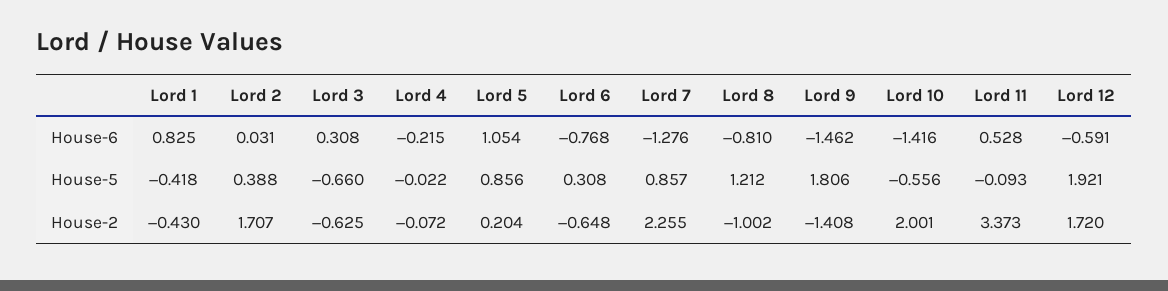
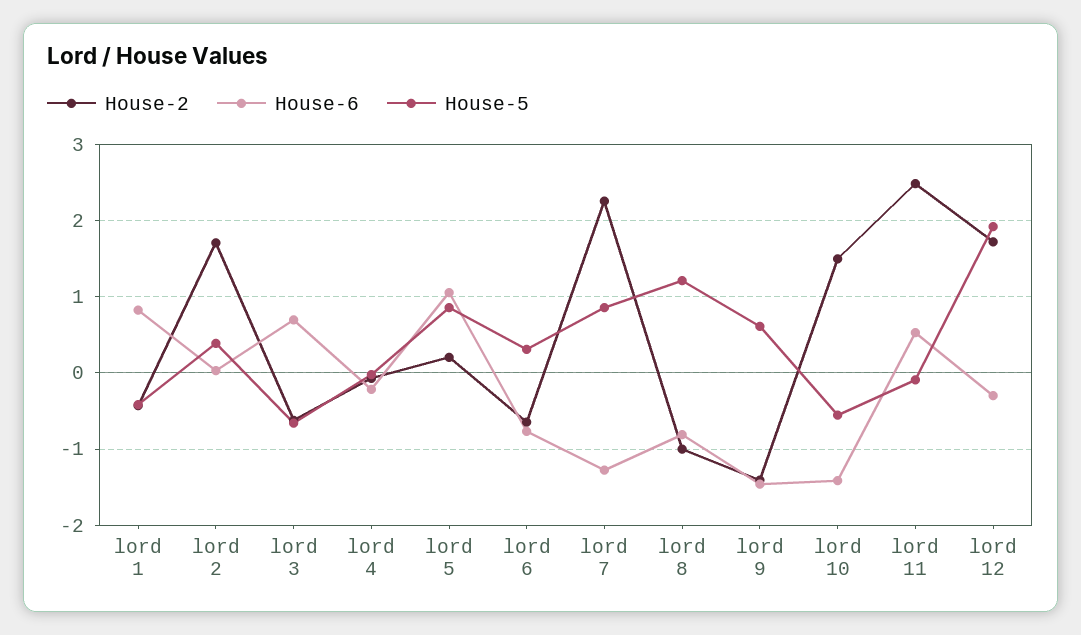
  {
    "House-6": {
      "Lord 1": 0.825,
      "Lord 2": 0.031,
-     "Lord 3": 0.308,
+     "Lord 3": 0.7,
      "Lord 4": -0.215,
      "Lord 5": 1.054,
      "Lord 6": -0.768,
      "Lord 7": -1.276,
      "Lord 8": -0.81,
      "Lord 9": -1.462,
      "Lord 10": -1.416,
      "Lord 11": 0.528,
-     "Lord 12": -0.591
+     "Lord 12": -0.3
    },
    "House-5": {
      "Lord 1": -0.418,
      "Lord 2": 0.388,
      "Lord 3": -0.66,
      "Lord 4": -0.022,
      "Lord 5": 0.856,
      "Lord 6": 0.308,
      "Lord 7": 0.857,
      "Lord 8": 1.212,
-     "Lord 9": 1.806,
+     "Lord 9": 0.6,
      "Lord 10": -0.556,
      "Lord 11": -0.093,
      "Lord 12": 1.921
    },
    "House-2": {
      "Lord 1": -0.43,
      "Lord 2": 1.707,
      "Lord 3": -0.625,
      "Lord 4": -0.072,
      "Lord 5": 0.204,
      "Lord 6": -0.648,
      "Lord 7": 2.255,
      "Lord 8": -1.002,
      "Lord 9": -1.408,
-     "Lord 10": 2.001,
+     "Lord 10": 1.5,
-     "Lord 11": 3.373,
+     "Lord 11": 2.5,
      "Lord 12": 1.72
    }
  }

